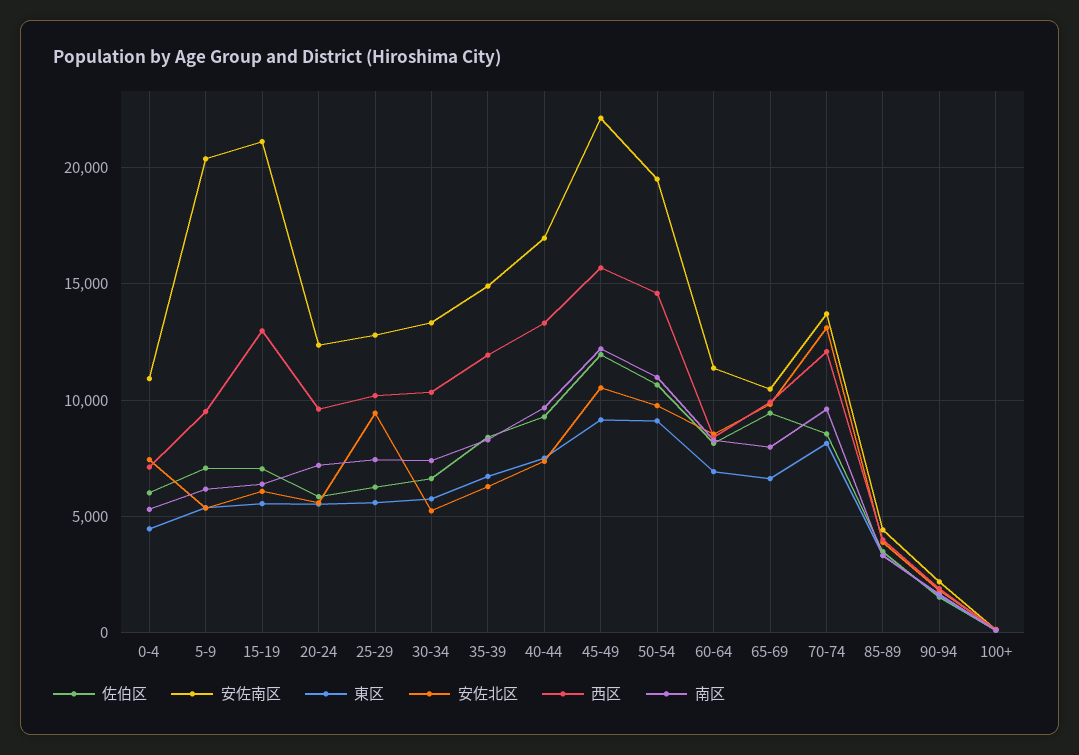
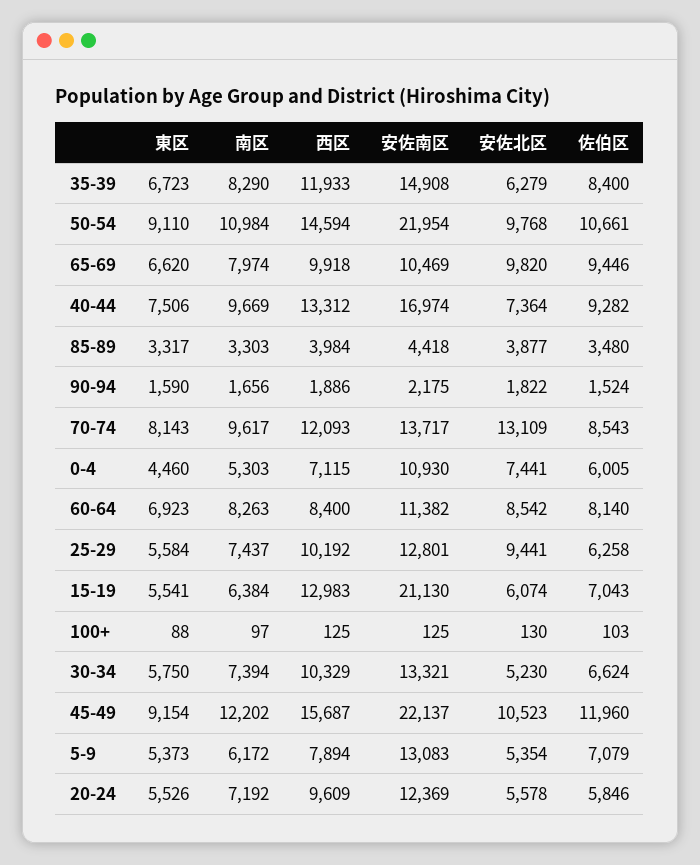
  {
    "佐伯区": {
      "0-4": 6005,
      "5-9": 7079,
      "15-19": 7043,
      "20-24": 5846,
      "25-29": 6258,
      "30-34": 6624,
      "35-39": 8400,
      "40-44": 9282,
      "45-49": 11960,
      "50-54": 10661,
      "60-64": 8140,
      "65-69": 9446,
      "70-74": 8543,
      "85-89": 3480,
      "90-94": 1524,
      "100+": 103
    },
    "安佐南区": {
      "0-4": 10930,
-     "5-9": 20500,
+     "5-9": 13083,
      "15-19": 21130,
      "20-24": 12369,
      "25-29": 12801,
      "30-34": 13321,
      "35-39": 14908,
      "40-44": 16974,
      "45-49": 22137,
-     "50-54": 19500,
+     "50-54": 21954,
      "60-64": 11382,
      "65-69": 10469,
      "70-74": 13717,
      "85-89": 4418,
      "90-94": 2175,
      "100+": 125
    },
    "東区": {
      "0-4": 4460,
      "5-9": 5373,
      "15-19": 5541,
      "20-24": 5526,
      "25-29": 5584,
      "30-34": 5750,
      "35-39": 6723,
      "40-44": 7506,
      "45-49": 9154,
      "50-54": 9110,
      "60-64": 6923,
      "65-69": 6620,
      "70-74": 8143,
      "85-89": 3317,
      "90-94": 1590,
      "100+": 88
    },
    "安佐北区": {
      "0-4": 7441,
      "5-9": 5354,
      "15-19": 6074,
      "20-24": 5578,
      "25-29": 9441,
      "30-34": 5230,
      "35-39": 6279,
      "40-44": 7364,
      "45-49": 10523,
      "50-54": 9768,
      "60-64": 8542,
      "65-69": 9820,
      "70-74": 13109,
      "85-89": 3877,
      "90-94": 1822,
      "100+": 130
    },
    "西区": {
      "0-4": 7115,
-     "5-9": 9500,
+     "5-9": 7894,
      "15-19": 12983,
      "20-24": 9609,
      "25-29": 10192,
      "30-34": 10329,
      "35-39": 11933,
      "40-44": 13312,
      "45-49": 15687,
      "50-54": 14594,
      "60-64": 8400,
      "65-69": 9918,
      "70-74": 12093,
      "85-89": 3984,
      "90-94": 1886,
      "100+": 125
    },
    "南区": {
      "0-4": 5303,
      "5-9": 6172,
      "15-19": 6384,
      "20-24": 7192,
      "25-29": 7437,
      "30-34": 7394,
      "35-39": 8290,
      "40-44": 9669,
      "45-49": 12202,
      "50-54": 10984,
      "60-64": 8263,
      "65-69": 7974,
      "70-74": 9617,
      "85-89": 3303,
      "90-94": 1656,
      "100+": 97
    }
  }

